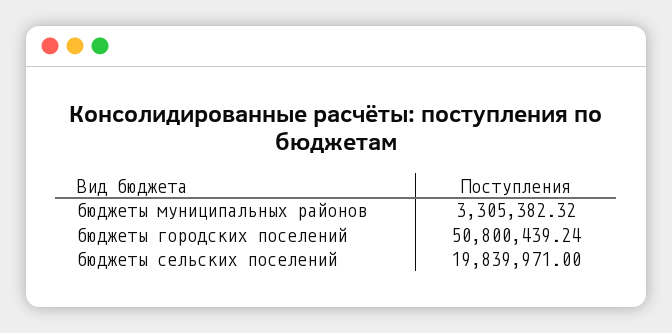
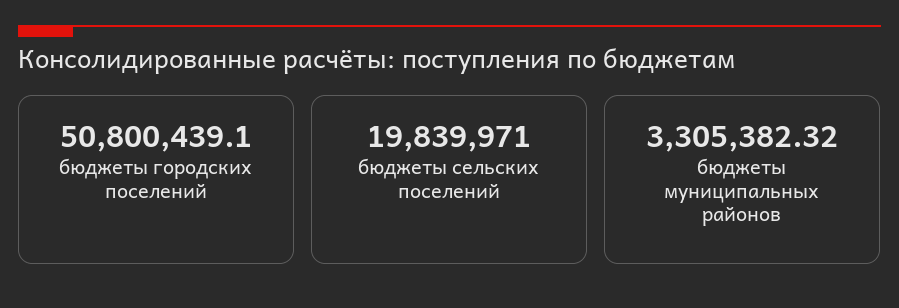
  {
    "бюджеты муниципальных районов": 3305382.32,
-   "бюджеты городских поселений": 50800439.24,
+   "бюджеты городских поселений": 50800439.1,
    "бюджеты сельских поселений": 19839971
  }

